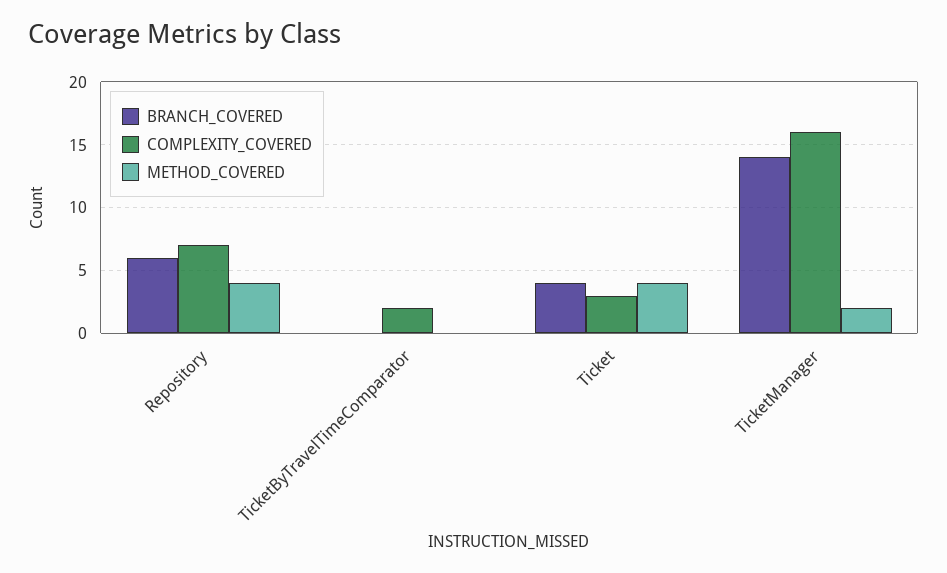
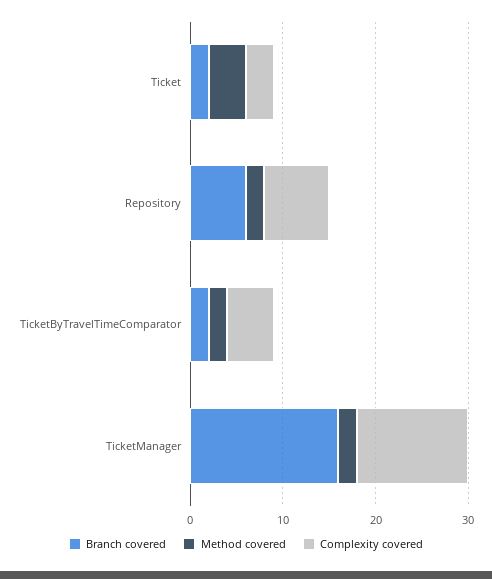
  {
    "BRANCH_COVERED": {
      "Repository": 6,
-     "TicketByTravelTimeComparator": 0,
+     "TicketByTravelTimeComparator": 2,
-     "Ticket": 4,
+     "Ticket": 2,
-     "TicketManager": 14
+     "TicketManager": 16
    },
    "COMPLEXITY_COVERED": {
      "Repository": 7,
-     "TicketByTravelTimeComparator": 2,
+     "TicketByTravelTimeComparator": 5,
      "Ticket": 3,
-     "TicketManager": 16
+     "TicketManager": 12
    },
    "METHOD_COVERED": {
-     "Repository": 4,
+     "Repository": 2,
-     "TicketByTravelTimeComparator": 0,
+     "TicketByTravelTimeComparator": 2,
      "Ticket": 4,
      "TicketManager": 2
    }
  }

